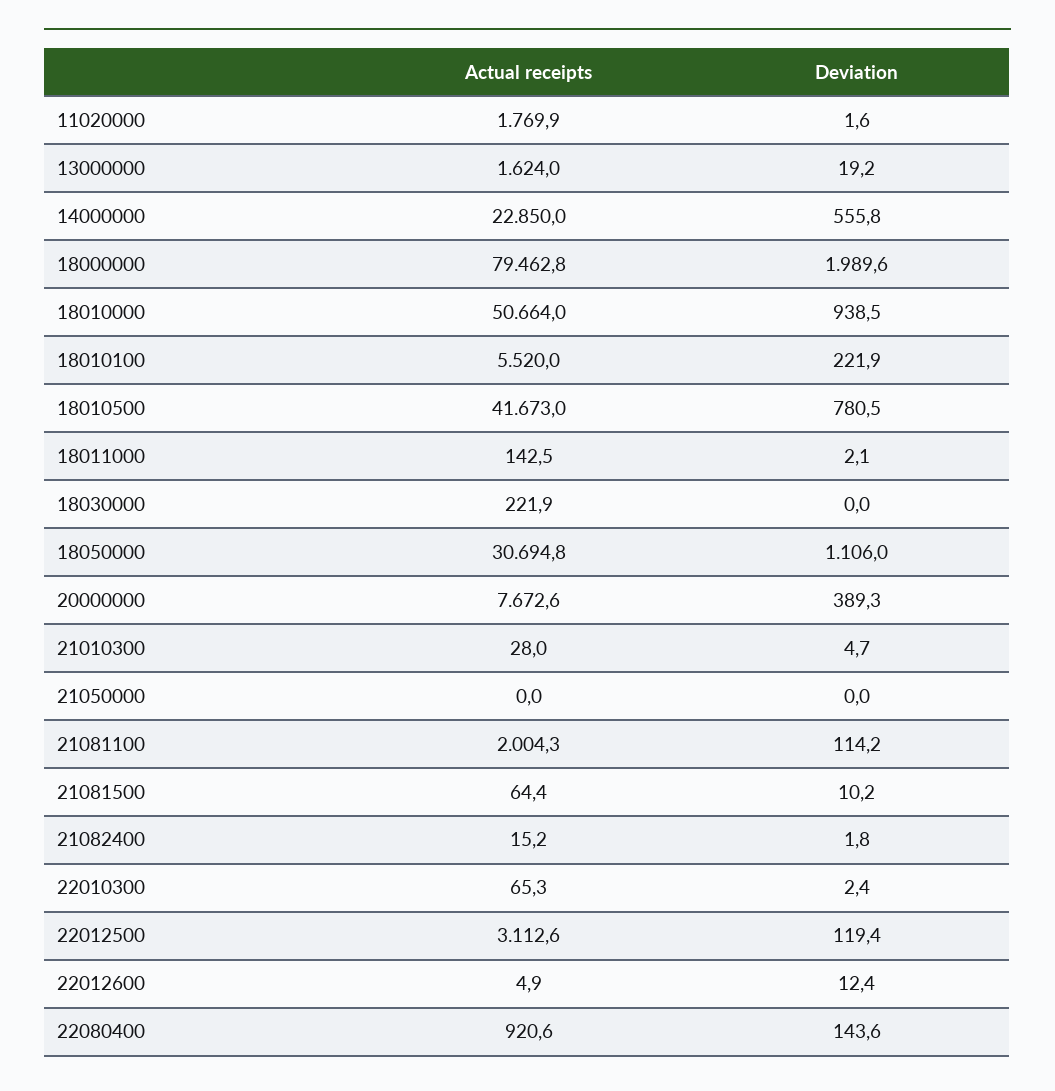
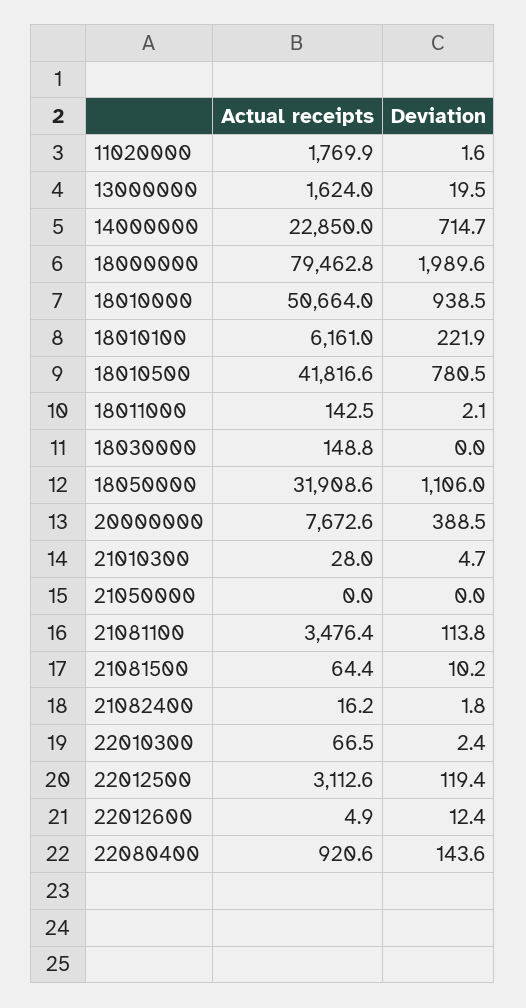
  {
    "Actual receipts": {
      "11020000": 1769.9,
      "13000000": 1624,
      "14000000": 22850,
      "18000000": 79462.8,
      "18010000": 50664,
-     "18010100": 5520,
+     "18010100": 6161,
-     "18010500": 41673,
+     "18010500": 41816.6,
      "18011000": 142.5,
-     "18030000": 221.9,
+     "18030000": 148.8,
-     "18050000": 30694.8,
+     "18050000": 31908.6,
      "20000000": 7672.6,
      "21010300": 28,
      "21050000": 0,
-     "21081100": 2004.3,
+     "21081100": 3476.4,
      "21081500": 64.4,
-     "21082400": 15.2,
+     "21082400": 16.2,
-     "22010300": 65.3,
+     "22010300": 66.5,
      "22012500": 3112.6,
      "22012600": 4.9,
      "22080400": 920.6
    },
    "Deviation": {
      "11020000": 1.6,
-     "13000000": 19.2,
+     "13000000": 19.5,
-     "14000000": 555.8,
+     "14000000": 714.7,
      "18000000": 1989.6,
      "18010000": 938.5,
      "18010100": 221.9,
      "18010500": 780.5,
      "18011000": 2.1,
      "18030000": 0,
      "18050000": 1106,
-     "20000000": 389.3,
+     "20000000": 388.5,
      "21010300": 4.7,
      "21050000": 0,
-     "21081100": 114.2,
+     "21081100": 113.8,
      "21081500": 10.2,
      "21082400": 1.8,
      "22010300": 2.4,
      "22012500": 119.4,
      "22012600": 12.4,
      "22080400": 143.6
    }
  }

